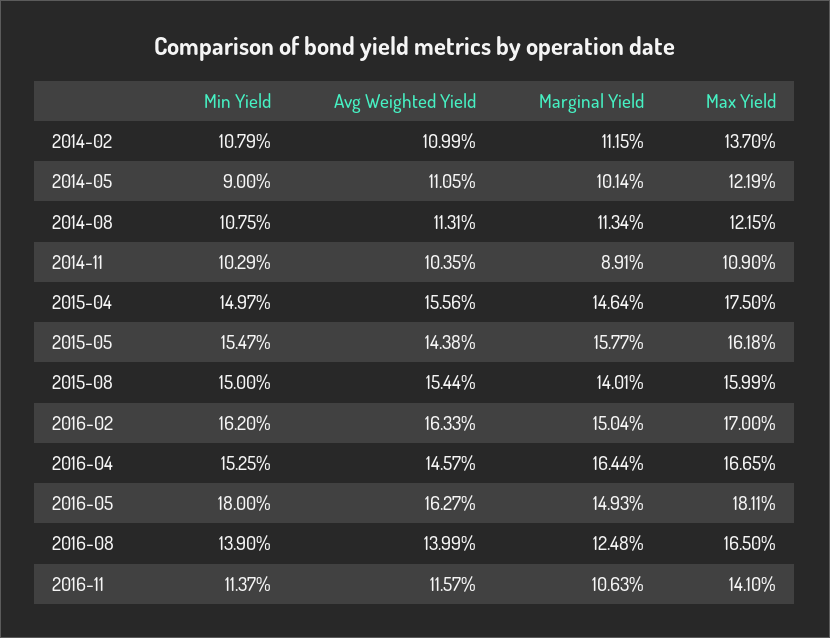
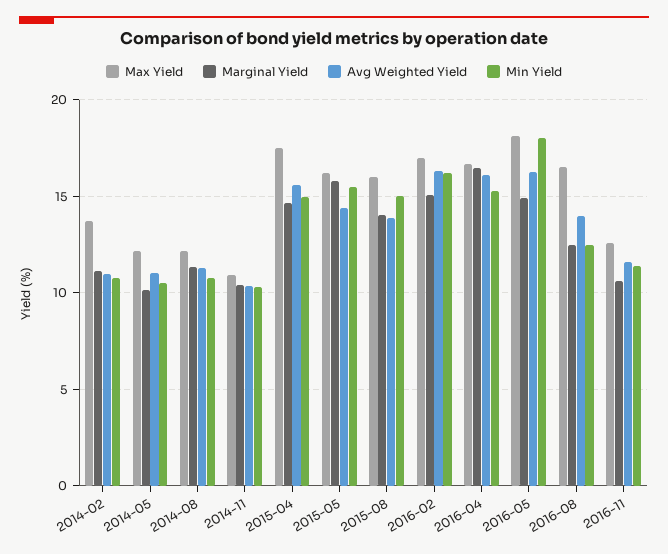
  {
    "Min Yield": {
      "2014-02": 10.79,
-     "2014-05": 9,
+     "2014-05": 10.5,
      "2014-08": 10.75,
      "2014-11": 10.29,
      "2015-04": 14.97,
      "2015-05": 15.47,
      "2015-08": 15,
      "2016-02": 16.2,
      "2016-04": 15.25,
      "2016-05": 18,
-     "2016-08": 13.9,
+     "2016-08": 12.5,
      "2016-11": 11.37
    },
    "Avg Weighted Yield": {
      "2014-02": 10.99,
      "2014-05": 11.05,
      "2014-08": 11.31,
      "2014-11": 10.35,
      "2015-04": 15.56,
      "2015-05": 14.38,
-     "2015-08": 15.44,
+     "2015-08": 14,
      "2016-02": 16.33,
-     "2016-04": 14.57,
+     "2016-04": 16,
      "2016-05": 16.27,
      "2016-08": 13.99,
      "2016-11": 11.57
    },
    "Marginal Yield": {
      "2014-02": 11.15,
      "2014-05": 10.14,
      "2014-08": 11.34,
-     "2014-11": 8.91,
+     "2014-11": 10.5,
      "2015-04": 14.64,
      "2015-05": 15.77,
      "2015-08": 14.01,
      "2016-02": 15.04,
      "2016-04": 16.44,
      "2016-05": 14.93,
      "2016-08": 12.48,
      "2016-11": 10.63
    },
    "Max Yield": {
      "2014-02": 13.7,
      "2014-05": 12.19,
      "2014-08": 12.15,
      "2014-11": 10.9,
      "2015-04": 17.5,
      "2015-05": 16.18,
      "2015-08": 15.99,
      "2016-02": 17,
      "2016-04": 16.65,
      "2016-05": 18.11,
      "2016-08": 16.5,
-     "2016-11": 14.1
+     "2016-11": 12.5
    }
  }

